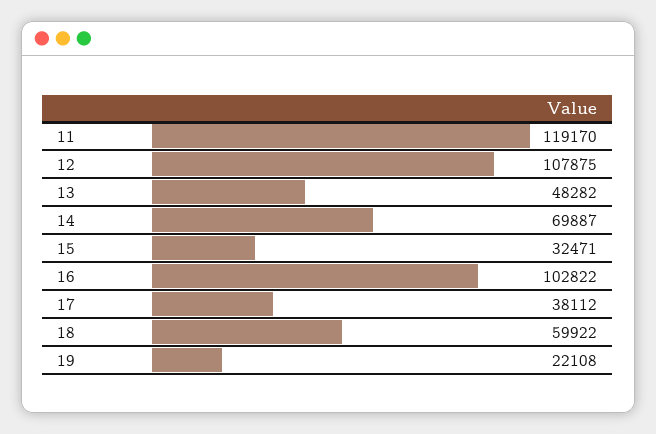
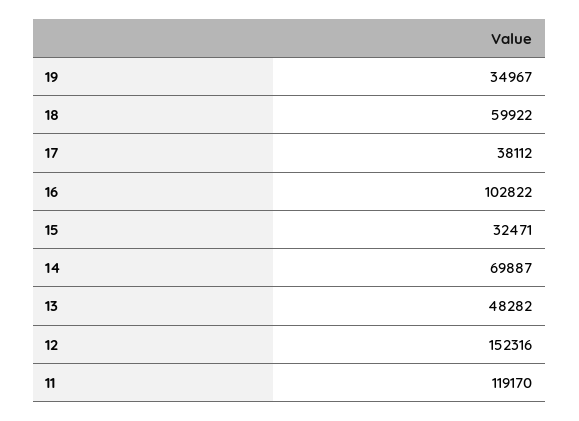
  {
    "11": 119170,
-   "12": 107875,
+   "12": 152316,
    "13": 48282,
    "14": 69887,
    "15": 32471,
    "16": 102822,
    "17": 38112,
    "18": 59922,
-   "19": 22108
+   "19": 34967
  }

